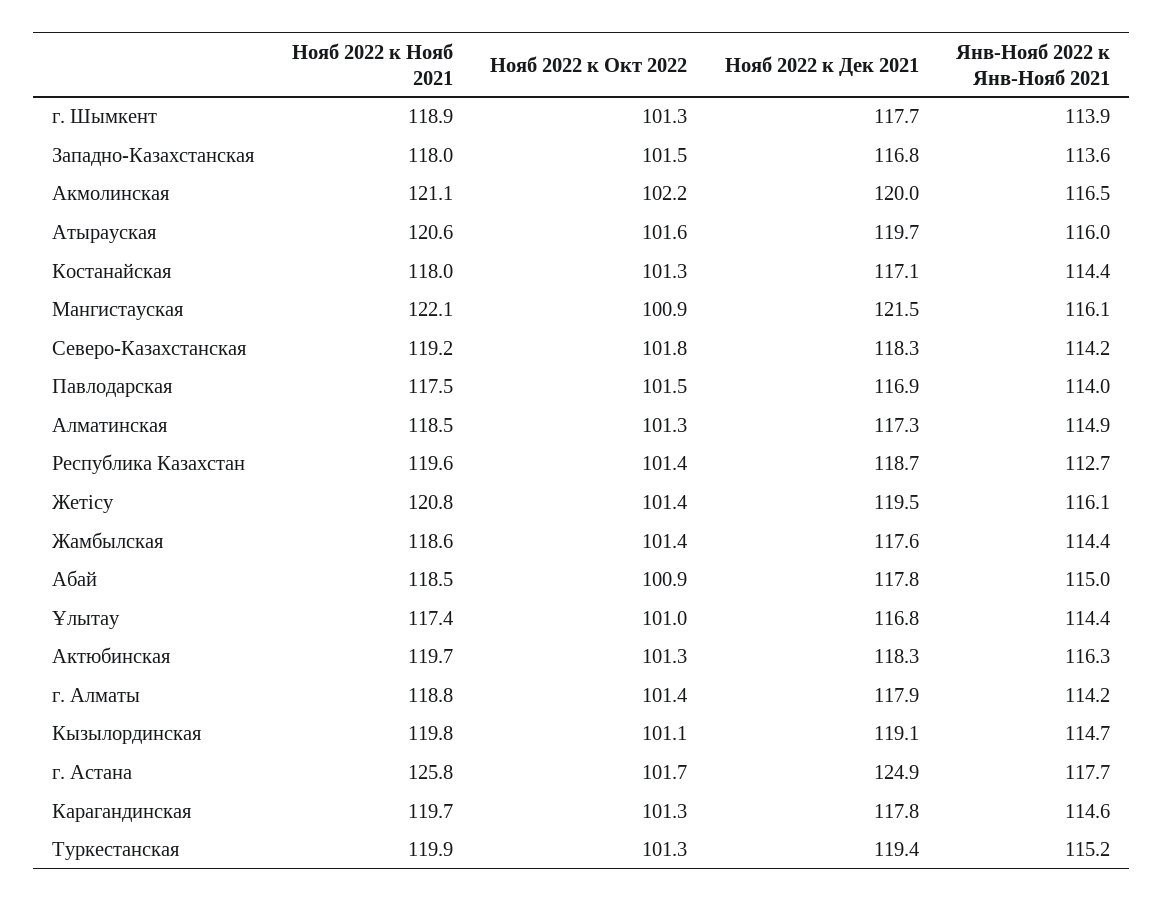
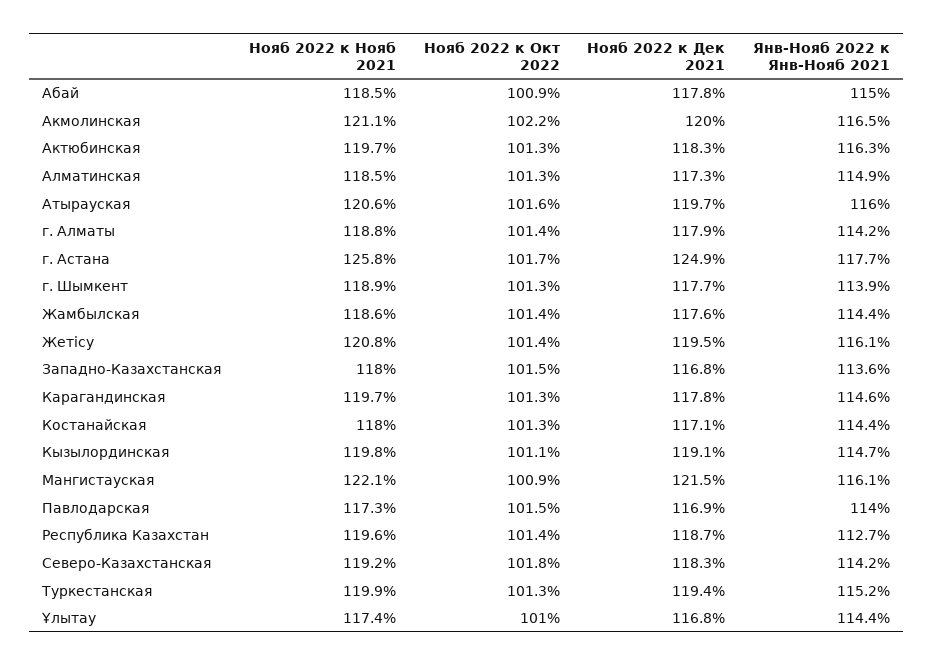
  {
    "Нояб 2022 к Нояб 2021": {
      "г. Шымкент": 118.9,
      "Западно-Казахстанская": 118,
      "Акмолинская": 121.1,
      "Атырауская": 120.6,
      "Костанайская": 118,
      "Мангистауская": 122.1,
      "Северо-Казахстанская": 119.2,
-     "Павлодарская": 117.5,
+     "Павлодарская": 117.3,
      "Алматинская": 118.5,
      "Республика Казахстан": 119.6,
      "Жетісу": 120.8,
      "Жамбылская": 118.6,
      "Абай": 118.5,
      "Ұлытау": 117.4,
      "Актюбинская": 119.7,
      "г. Алматы": 118.8,
      "Кызылординская": 119.8,
      "г. Астана": 125.8,
      "Карагандинская": 119.7,
      "Туркестанская": 119.9
    },
    "Нояб 2022 к Окт 2022": {
      "г. Шымкент": 101.3,
      "Западно-Казахстанская": 101.5,
      "Акмолинская": 102.2,
      "Атырауская": 101.6,
      "Костанайская": 101.3,
      "Мангистауская": 100.9,
      "Северо-Казахстанская": 101.8,
      "Павлодарская": 101.5,
      "Алматинская": 101.3,
      "Республика Казахстан": 101.4,
      "Жетісу": 101.4,
      "Жамбылская": 101.4,
      "Абай": 100.9,
      "Ұлытау": 101,
      "Актюбинская": 101.3,
      "г. Алматы": 101.4,
      "Кызылординская": 101.1,
      "г. Астана": 101.7,
      "Карагандинская": 101.3,
      "Туркестанская": 101.3
    },
    "Нояб 2022 к Дек 2021": {
      "г. Шымкент": 117.7,
      "Западно-Казахстанская": 116.8,
      "Акмолинская": 120,
      "Атырауская": 119.7,
      "Костанайская": 117.1,
      "Мангистауская": 121.5,
      "Северо-Казахстанская": 118.3,
      "Павлодарская": 116.9,
      "Алматинская": 117.3,
      "Республика Казахстан": 118.7,
      "Жетісу": 119.5,
      "Жамбылская": 117.6,
      "Абай": 117.8,
      "Ұлытау": 116.8,
      "Актюбинская": 118.3,
      "г. Алматы": 117.9,
      "Кызылординская": 119.1,
      "г. Астана": 124.9,
      "Карагандинская": 117.8,
      "Туркестанская": 119.4
    },
    "Янв-Нояб 2022 к Янв-Нояб 2021": {
      "г. Шымкент": 113.9,
      "Западно-Казахстанская": 113.6,
      "Акмолинская": 116.5,
      "Атырауская": 116,
      "Костанайская": 114.4,
      "Мангистауская": 116.1,
      "Северо-Казахстанская": 114.2,
      "Павлодарская": 114,
      "Алматинская": 114.9,
      "Республика Казахстан": 112.7,
      "Жетісу": 116.1,
      "Жамбылская": 114.4,
      "Абай": 115,
      "Ұлытау": 114.4,
      "Актюбинская": 116.3,
      "г. Алматы": 114.2,
      "Кызылординская": 114.7,
      "г. Астана": 117.7,
      "Карагандинская": 114.6,
      "Туркестанская": 115.2
    }
  }

